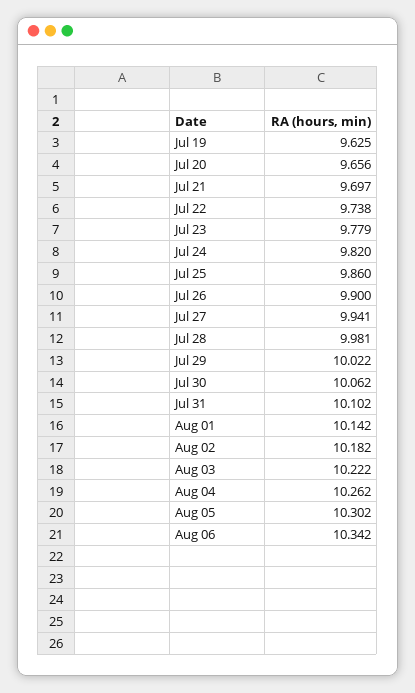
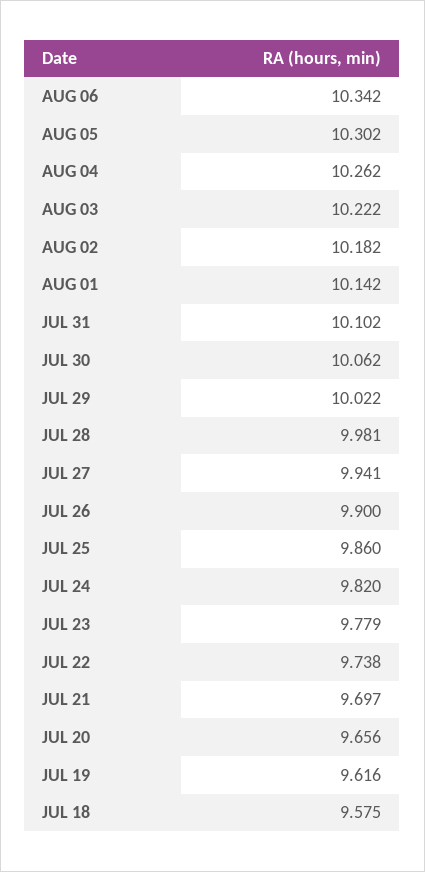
  {
-   "Jul 19": 9.625,
+   "Jul 19": 9.616,
    "Jul 20": 9.656,
    "Jul 21": 9.697,
    "Jul 22": 9.738,
    "Jul 23": 9.779,
    "Jul 24": 9.82,
    "Jul 25": 9.86,
    "Jul 26": 9.9,
    "Jul 27": 9.941,
    "Jul 28": 9.981,
    "Jul 29": 10.022,
    "Jul 30": 10.062,
    "Jul 31": 10.102,
    "Aug 01": 10.142,
    "Aug 02": 10.182,
    "Aug 03": 10.222,
    "Aug 04": 10.262,
    "Aug 05": 10.302,
-   "Aug 06": 10.342
+   "Aug 06": 10.342,
+   "JUL 18": 9.575
  }

